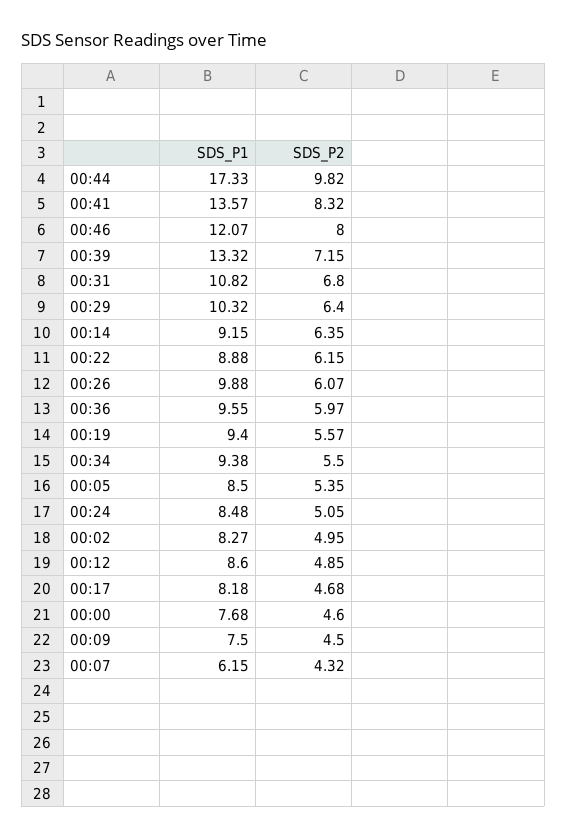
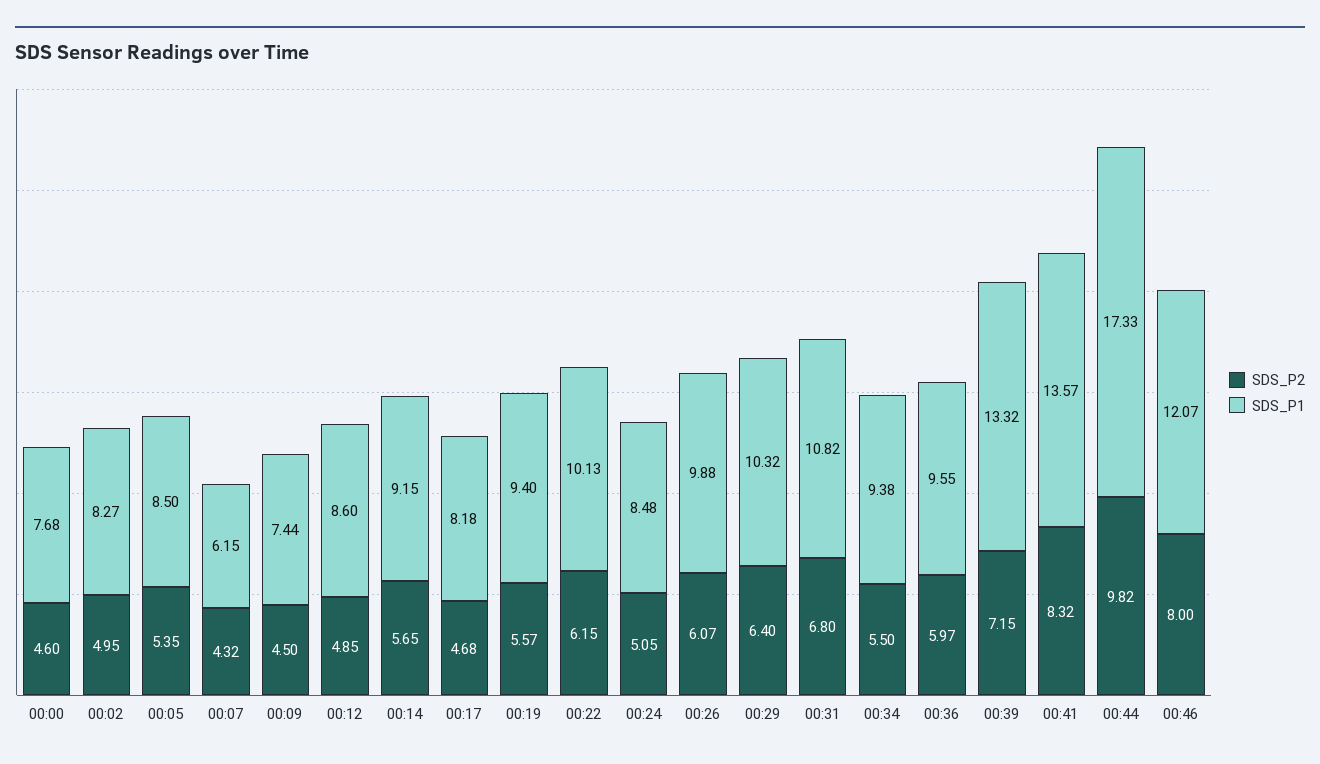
  {
    "SDS_P1": {
      "00:44": 17.33,
      "00:41": 13.57,
      "00:46": 12.07,
      "00:39": 13.32,
      "00:31": 10.82,
      "00:29": 10.32,
      "00:14": 9.15,
-     "00:22": 8.88,
+     "00:22": 10.13,
      "00:26": 9.88,
      "00:36": 9.55,
      "00:19": 9.4,
      "00:34": 9.38,
      "00:05": 8.5,
      "00:24": 8.48,
      "00:02": 8.27,
      "00:12": 8.6,
      "00:17": 8.18,
      "00:00": 7.68,
-     "00:09": 7.5,
+     "00:09": 7.44,
      "00:07": 6.15
    },
    "SDS_P2": {
      "00:44": 9.82,
      "00:41": 8.32,
      "00:46": 8,
      "00:39": 7.15,
      "00:31": 6.8,
      "00:29": 6.4,
-     "00:14": 6.35,
+     "00:14": 5.65,
      "00:22": 6.15,
      "00:26": 6.07,
      "00:36": 5.97,
      "00:19": 5.57,
      "00:34": 5.5,
      "00:05": 5.35,
      "00:24": 5.05,
      "00:02": 4.95,
      "00:12": 4.85,
      "00:17": 4.68,
      "00:00": 4.6,
      "00:09": 4.5,
      "00:07": 4.32
    }
  }

